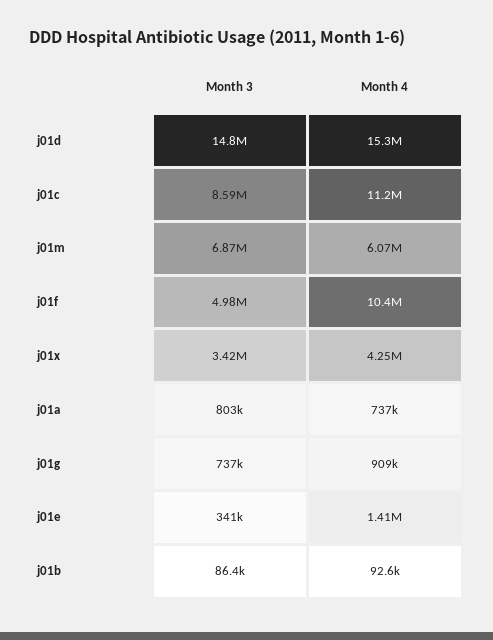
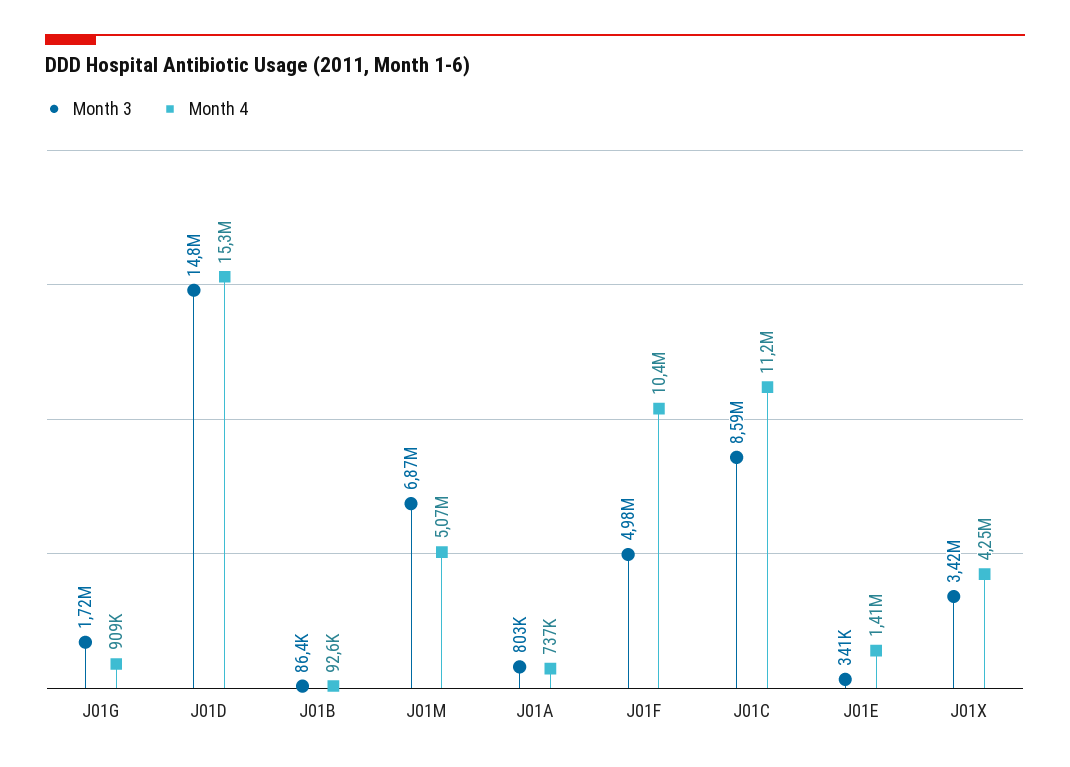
  {
    "Month 3": {
      "j01d": 14800000,
      "j01c": 8590000,
      "j01m": 6870000,
      "j01f": 4980000,
      "j01x": 3420000,
      "j01a": 803000,
-     "j01g": 737000,
+     "j01g": 1720000,
      "j01e": 341000,
      "j01b": 86400
    },
    "Month 4": {
      "j01d": 15300000,
      "j01c": 11200000,
-     "j01m": 6070000,
+     "j01m": 5070000,
      "j01f": 10400000,
      "j01x": 4250000,
      "j01a": 737000,
      "j01g": 909000,
      "j01e": 1410000,
      "j01b": 92600
    }
  }

